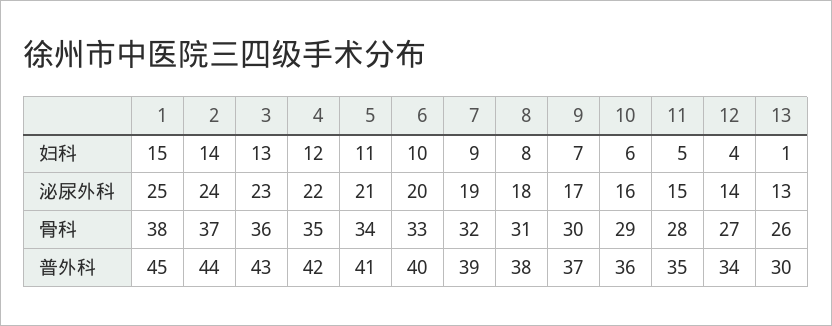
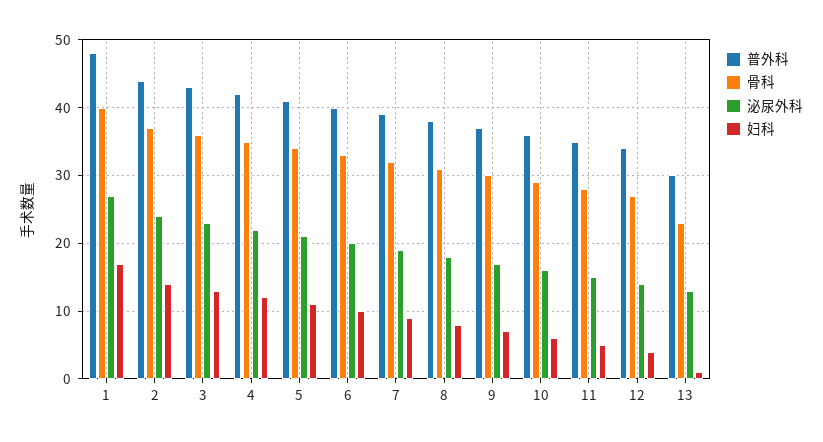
  {
    "妇科": {
-     "1": 15,
+     "1": 17,
      "2": 14,
      "3": 13,
      "4": 12,
      "5": 11,
      "6": 10,
      "7": 9,
      "8": 8,
      "9": 7,
      "10": 6,
      "11": 5,
      "12": 4,
      "13": 1
    },
    "泌尿外科": {
-     "1": 25,
+     "1": 27,
      "2": 24,
      "3": 23,
      "4": 22,
      "5": 21,
      "6": 20,
      "7": 19,
      "8": 18,
      "9": 17,
      "10": 16,
      "11": 15,
      "12": 14,
      "13": 13
    },
    "骨科": {
-     "1": 38,
+     "1": 40,
      "2": 37,
      "3": 36,
      "4": 35,
      "5": 34,
      "6": 33,
      "7": 32,
      "8": 31,
      "9": 30,
      "10": 29,
      "11": 28,
      "12": 27,
-     "13": 26
+     "13": 23
    },
    "普外科": {
-     "1": 45,
+     "1": 48,
      "2": 44,
      "3": 43,
      "4": 42,
      "5": 41,
      "6": 40,
      "7": 39,
      "8": 38,
      "9": 37,
      "10": 36,
      "11": 35,
      "12": 34,
      "13": 30
    }
  }

